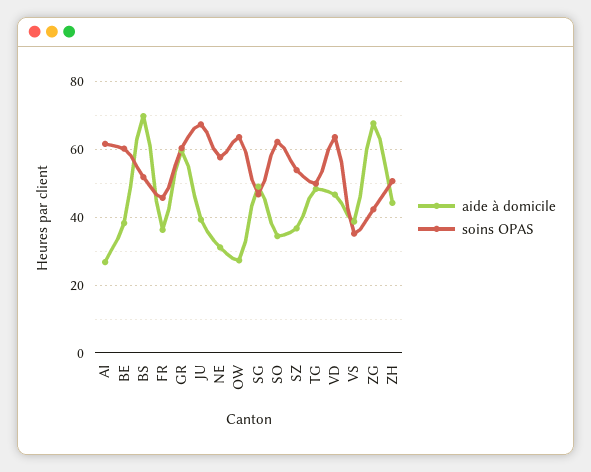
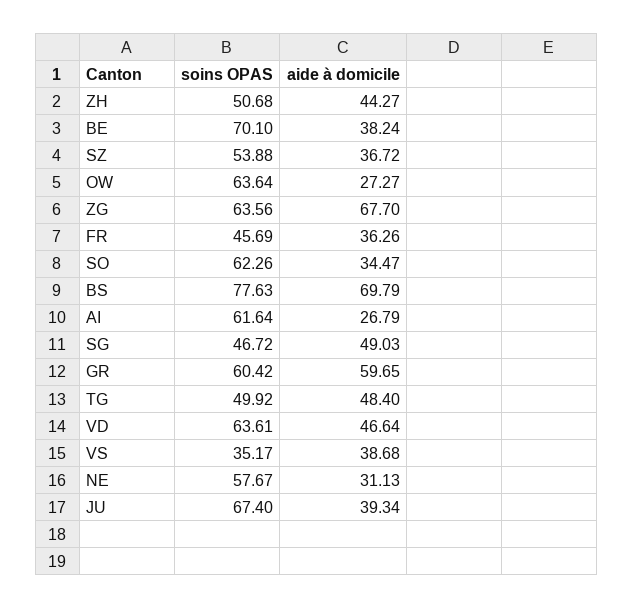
  {
    "aide à domicile": {
      "AI": 26.79,
      "BE": 38.24,
      "BS": 69.79,
      "FR": 36.26,
      "GR": 59.65,
      "JU": 39.34,
      "NE": 31.13,
      "OW": 27.27,
      "SG": 49.03,
      "SO": 34.47,
      "SZ": 36.72,
      "TG": 48.4,
      "VD": 46.64,
      "VS": 38.68,
      "ZG": 67.7,
      "ZH": 44.27
    },
    "soins OPAS": {
      "AI": 61.64,
-     "BE": 60,
+     "BE": 70.1,
-     "BS": 52,
+     "BS": 77.63,
      "FR": 45.69,
      "GR": 60.42,
      "JU": 67.4,
      "NE": 57.67,
      "OW": 63.64,
      "SG": 46.72,
      "SO": 62.26,
      "SZ": 53.88,
      "TG": 49.92,
      "VD": 63.61,
      "VS": 35.17,
-     "ZG": 42,
+     "ZG": 63.56,
      "ZH": 50.68
    }
  }

